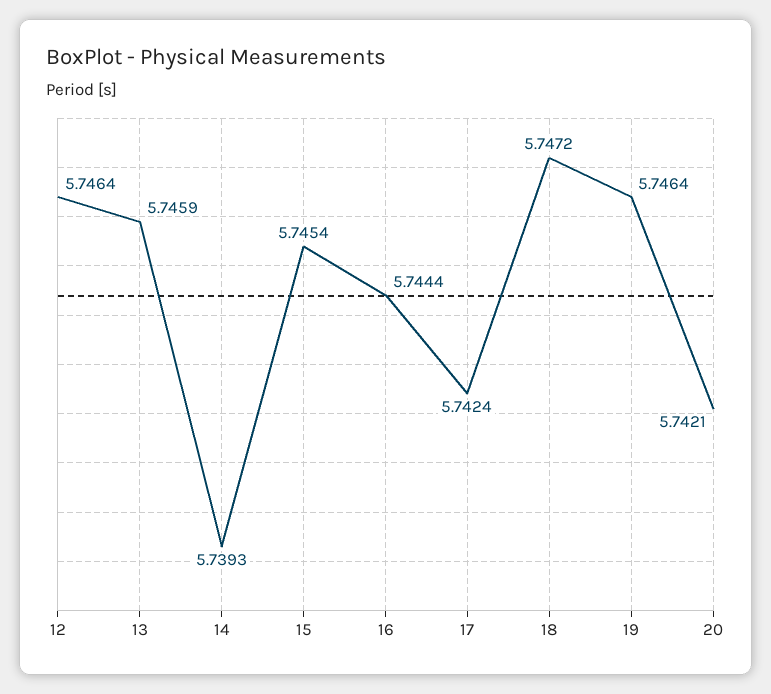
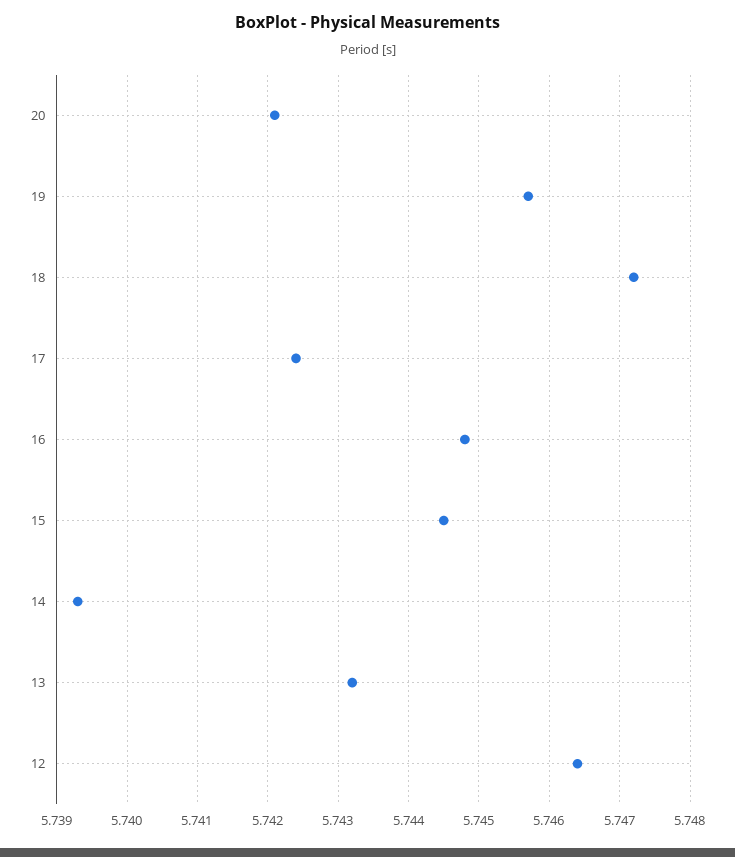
  {
    "12": 5.7464,
-   "13": 5.7459,
+   "13": 5.7432,
    "14": 5.7393,
-   "15": 5.7454,
+   "15": 5.7445,
-   "16": 5.7444,
+   "16": 5.7448,
    "17": 5.7424,
    "18": 5.7472,
-   "19": 5.7464,
+   "19": 5.7457,
    "20": 5.7421
  }

